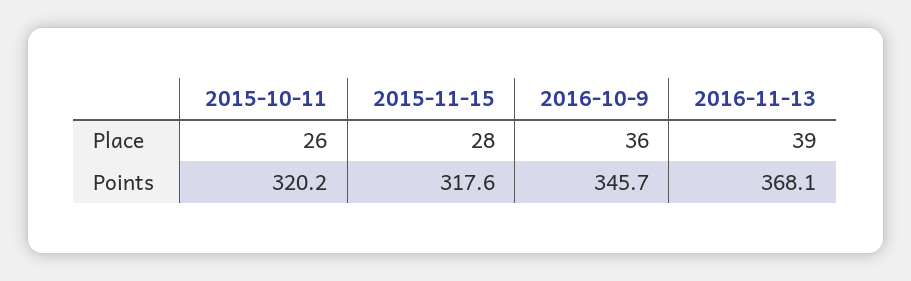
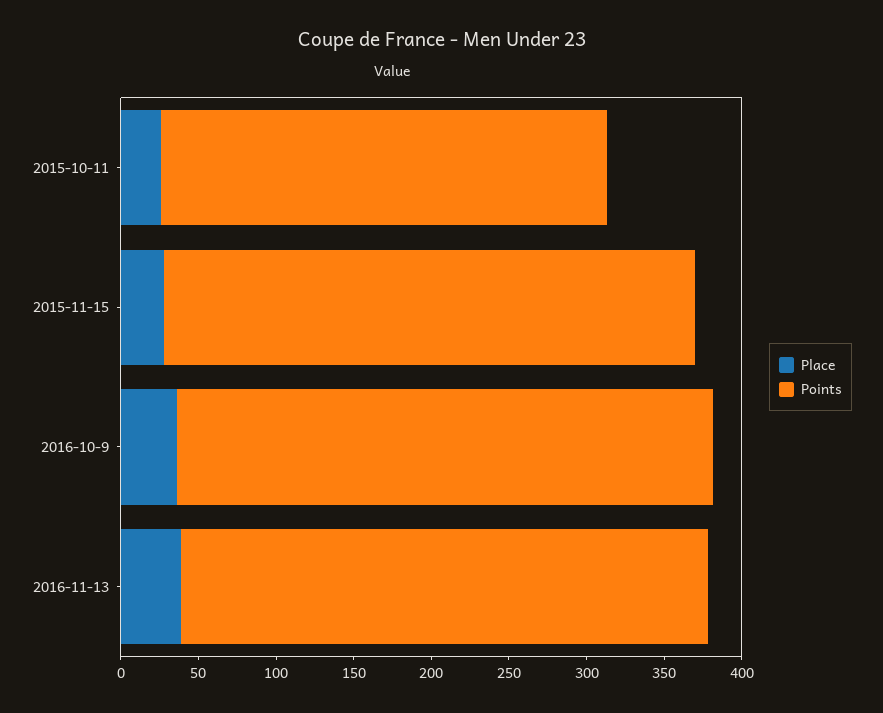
  {
    "Place": {
      "2015-10-11": 26,
      "2015-11-15": 28,
      "2016-10-9": 36,
      "2016-11-13": 39
    },
    "Points": {
-     "2015-10-11": 320.2,
+     "2015-10-11": 290,
-     "2015-11-15": 317.6,
+     "2015-11-15": 340,
      "2016-10-9": 345.7,
-     "2016-11-13": 368.1
+     "2016-11-13": 340
    }
  }

